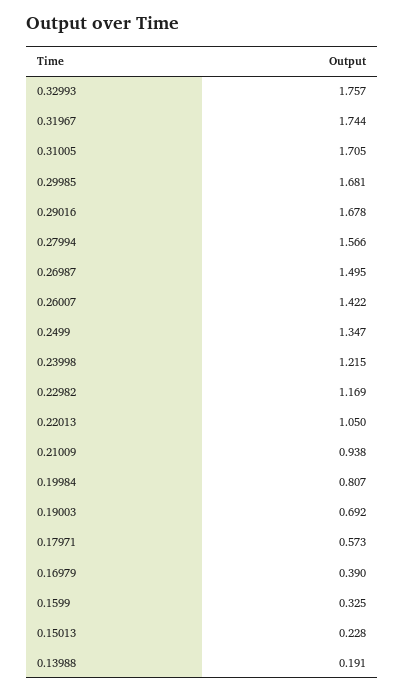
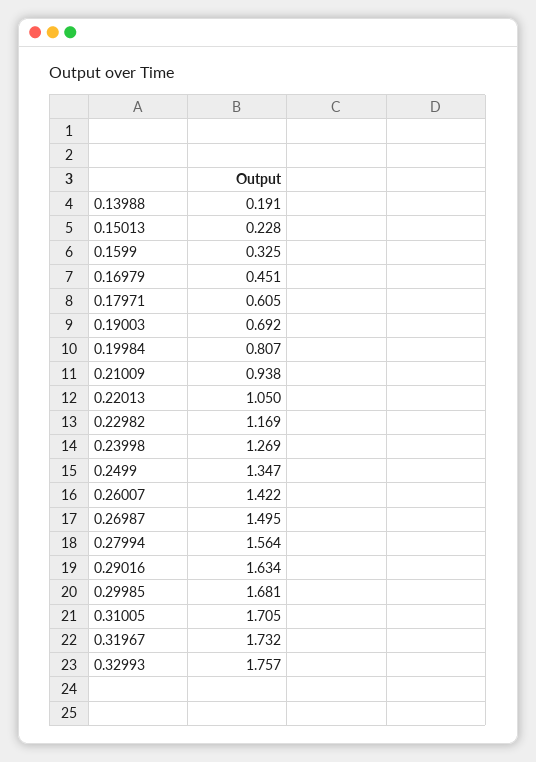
  {
    "0.32993": 1.757,
-   "0.31967": 1.744,
+   "0.31967": 1.732,
    "0.31005": 1.705,
    "0.29985": 1.681,
-   "0.29016": 1.678,
+   "0.29016": 1.634,
-   "0.27994": 1.566,
+   "0.27994": 1.564,
    "0.26987": 1.495,
    "0.26007": 1.422,
    "0.2499": 1.347,
-   "0.23998": 1.215,
+   "0.23998": 1.269,
    "0.22982": 1.169,
    "0.22013": 1.05,
    "0.21009": 0.938,
    "0.19984": 0.807,
    "0.19003": 0.692,
-   "0.17971": 0.573,
+   "0.17971": 0.605,
-   "0.16979": 0.39,
+   "0.16979": 0.451,
    "0.1599": 0.325,
    "0.15013": 0.228,
    "0.13988": 0.191
  }

